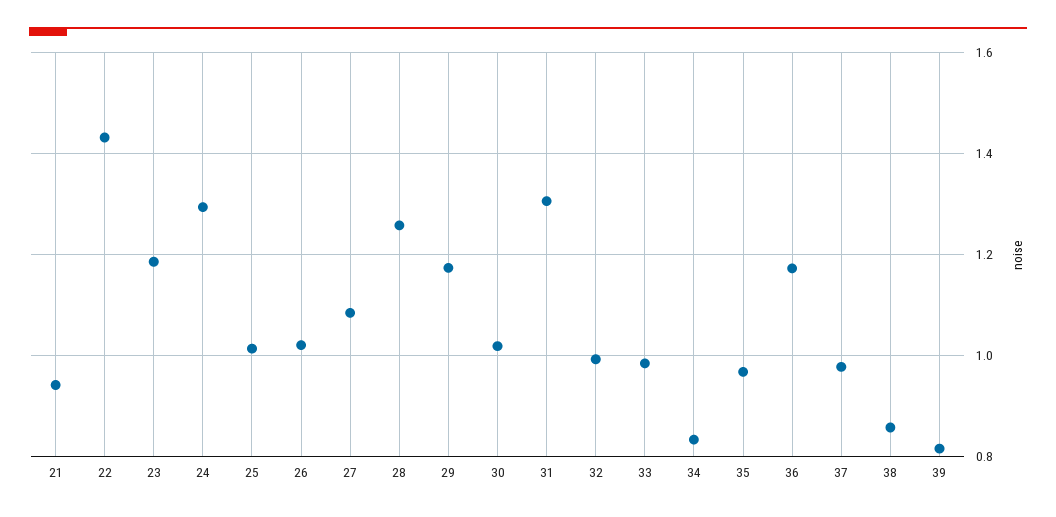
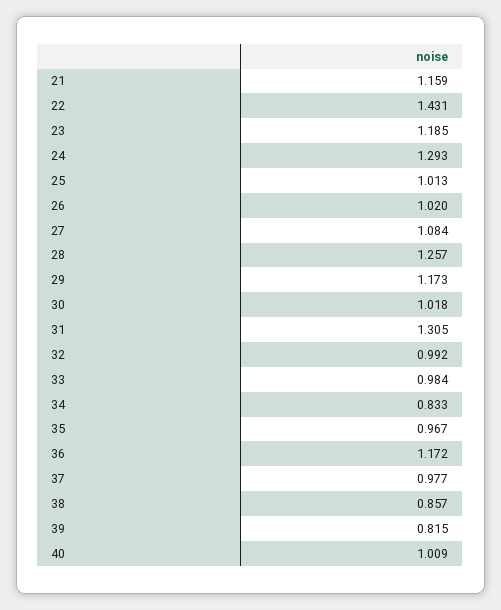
  {
-   "21": 0.94,
+   "21": 1.159,
    "22": 1.431,
    "23": 1.185,
    "24": 1.293,
    "25": 1.013,
    "26": 1.02,
    "27": 1.084,
    "28": 1.257,
    "29": 1.173,
    "30": 1.018,
    "31": 1.305,
    "32": 0.992,
    "33": 0.984,
    "34": 0.833,
    "35": 0.967,
    "36": 1.172,
    "37": 0.977,
    "38": 0.857,
-   "39": 0.815
+   "39": 0.815,
+   "40": 1.009
  }

